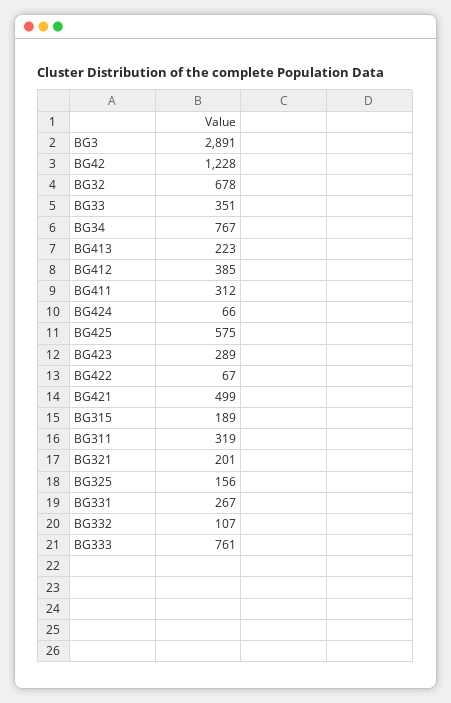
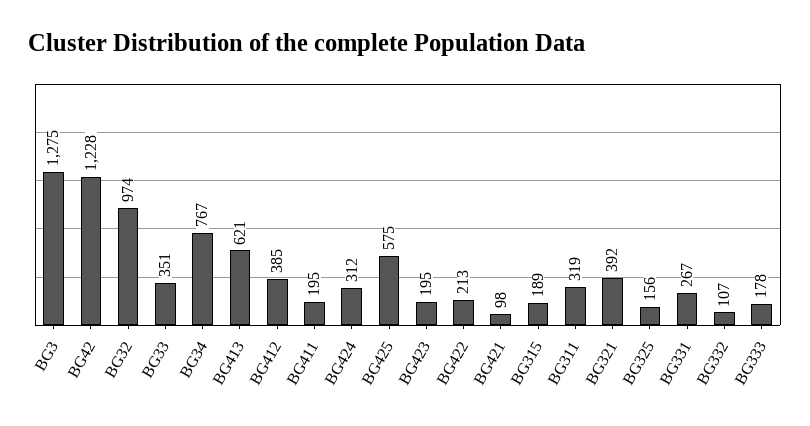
  {
-   "BG3": 2891,
+   "BG3": 1275,
    "BG42": 1228,
-   "BG32": 678,
+   "BG32": 974,
    "BG33": 351,
    "BG34": 767,
-   "BG413": 223,
+   "BG413": 621,
    "BG412": 385,
-   "BG411": 312,
+   "BG411": 195,
-   "BG424": 66,
+   "BG424": 312,
    "BG425": 575,
-   "BG423": 289,
+   "BG423": 195,
-   "BG422": 67,
+   "BG422": 213,
-   "BG421": 499,
+   "BG421": 98,
    "BG315": 189,
    "BG311": 319,
-   "BG321": 201,
+   "BG321": 392,
    "BG325": 156,
    "BG331": 267,
    "BG332": 107,
-   "BG333": 761
+   "BG333": 178
  }

